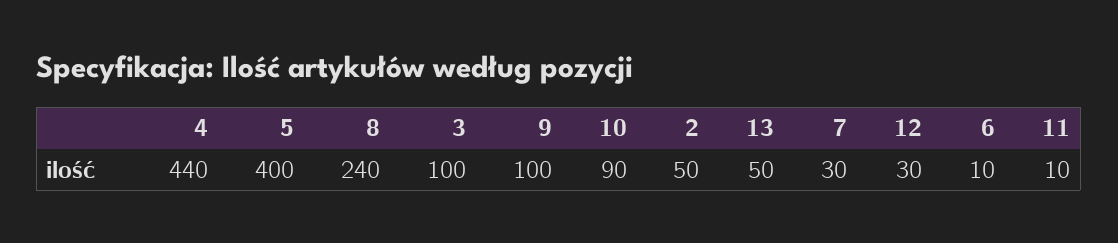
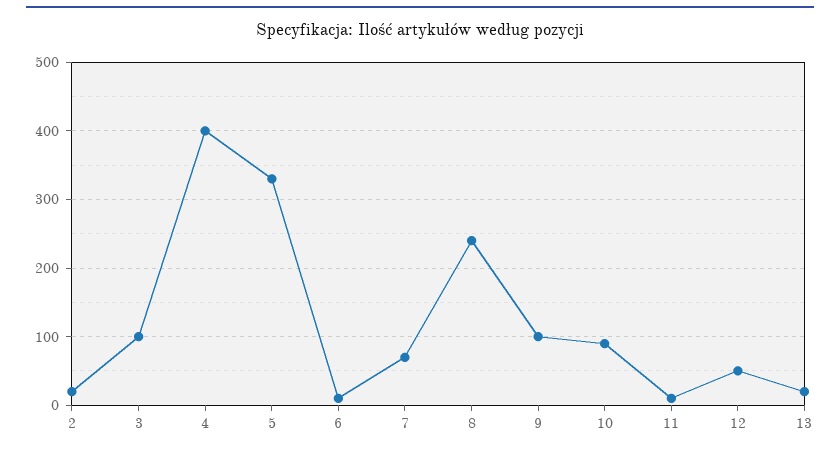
  {
-   "4": 440,
+   "4": 400,
-   "5": 400,
+   "5": 330,
    "8": 240,
    "3": 100,
    "9": 100,
    "10": 90,
-   "2": 50,
+   "2": 20,
-   "13": 50,
+   "13": 20,
-   "7": 30,
+   "7": 70,
-   "12": 30,
+   "12": 50,
    "6": 10,
    "11": 10
  }

